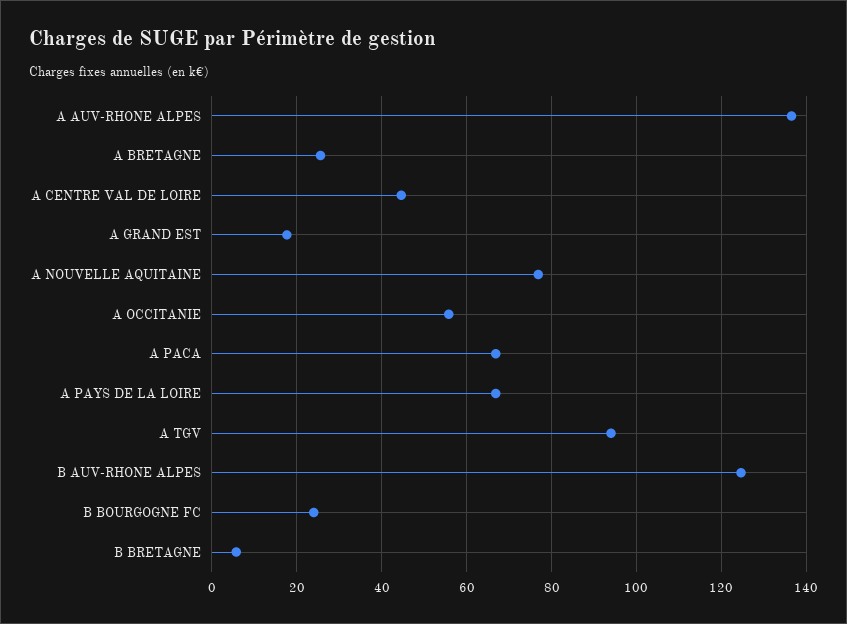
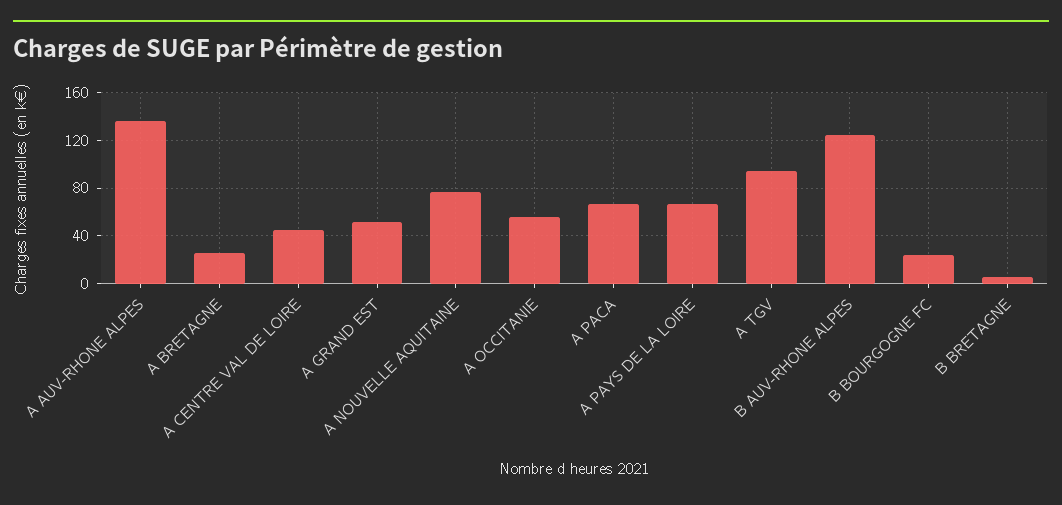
  {
    "A AUV-RHONE ALPES": 136,
    "A BRETAGNE": 26,
    "A CENTRE VAL DE LOIRE": 44,
-   "A GRAND EST": 18,
+   "A GRAND EST": 50,
    "A NOUVELLE AQUITAINE": 76,
    "A OCCITANIE": 56,
    "A PACA": 66,
    "A PAYS DE LA LOIRE": 66,
    "A TGV": 94,
    "B AUV-RHONE ALPES": 124,
    "B BOURGOGNE FC": 24,
    "B BRETAGNE": 6
  }

